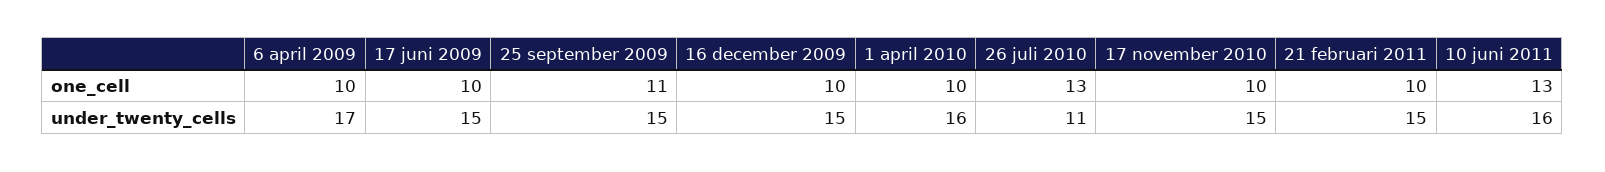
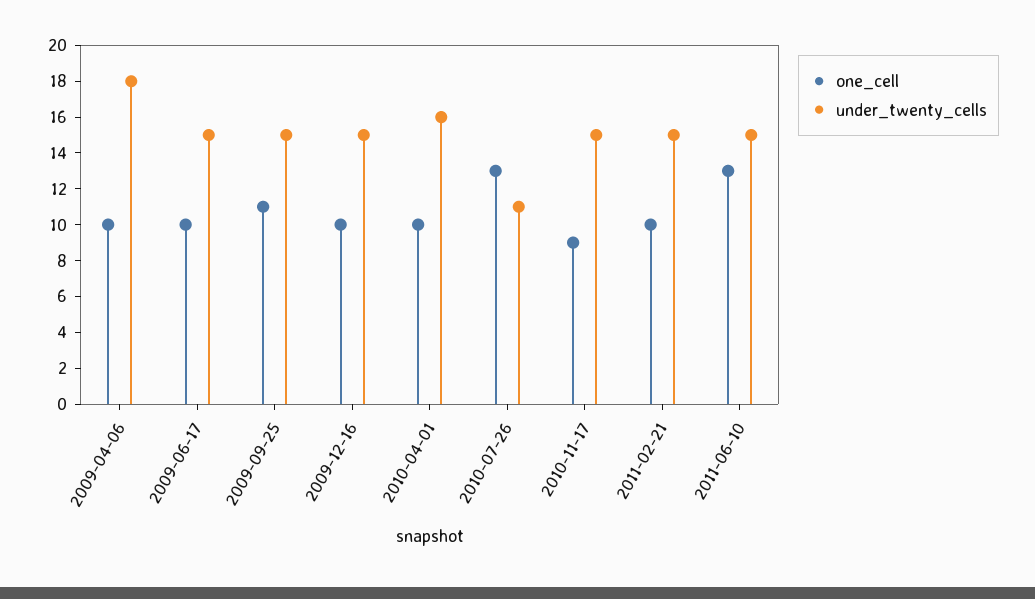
  {
    "one_cell": {
      "6 april 2009": 10,
      "17 juni 2009": 10,
      "25 september 2009": 11,
      "16 december 2009": 10,
      "1 april 2010": 10,
      "26 juli 2010": 13,
-     "17 november 2010": 10,
+     "17 november 2010": 9,
      "21 februari 2011": 10,
      "10 juni 2011": 13
    },
    "under_twenty_cells": {
-     "6 april 2009": 17,
+     "6 april 2009": 18,
      "17 juni 2009": 15,
      "25 september 2009": 15,
      "16 december 2009": 15,
      "1 april 2010": 16,
      "26 juli 2010": 11,
      "17 november 2010": 15,
      "21 februari 2011": 15,
-     "10 juni 2011": 16
+     "10 juni 2011": 15
    }
  }

